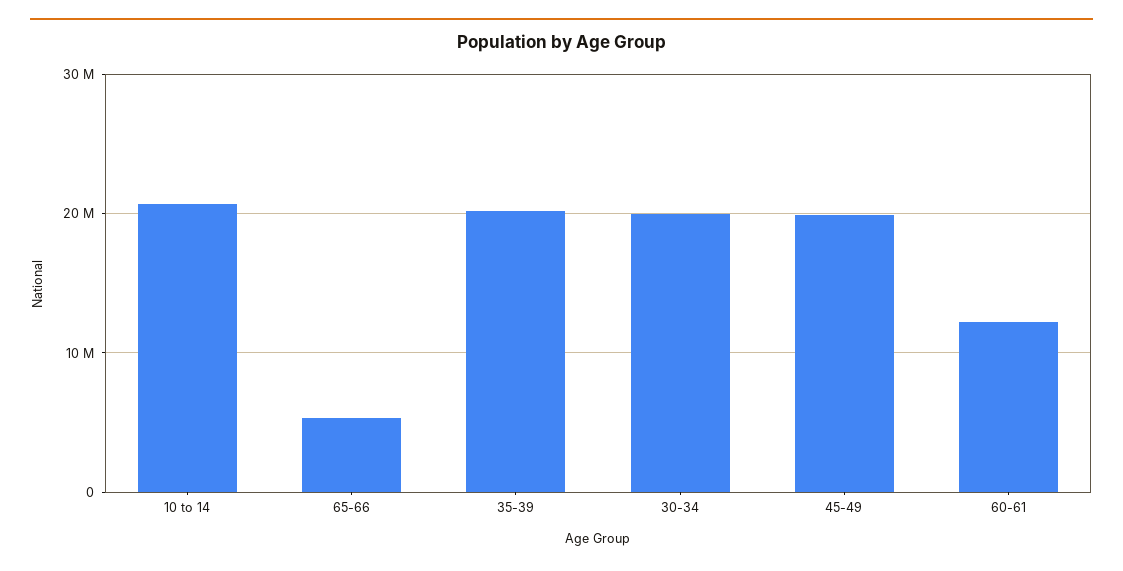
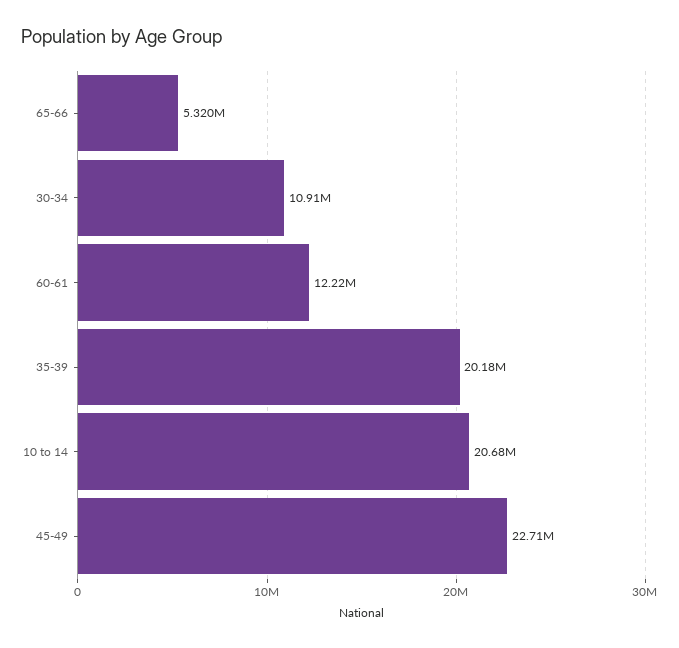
  {
    "10 to 14": 20680000,
    "65-66": 5320000,
    "35-39": 20180000,
-   "30-34": 20000000,
+   "30-34": 10910000,
-   "45-49": 20000000,
+   "45-49": 22710000,
    "60-61": 12220000
  }

